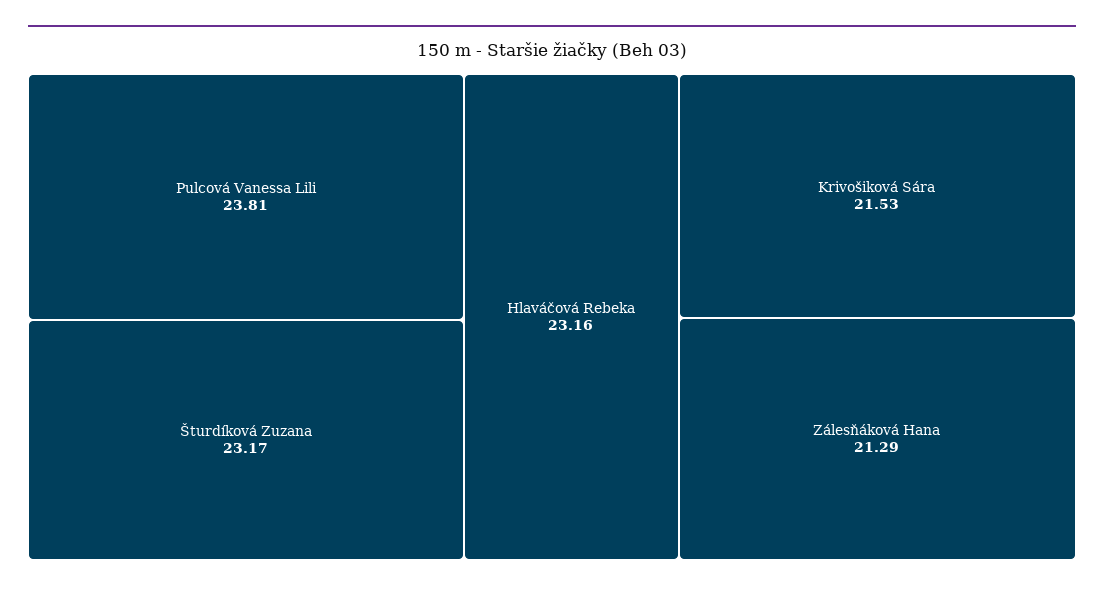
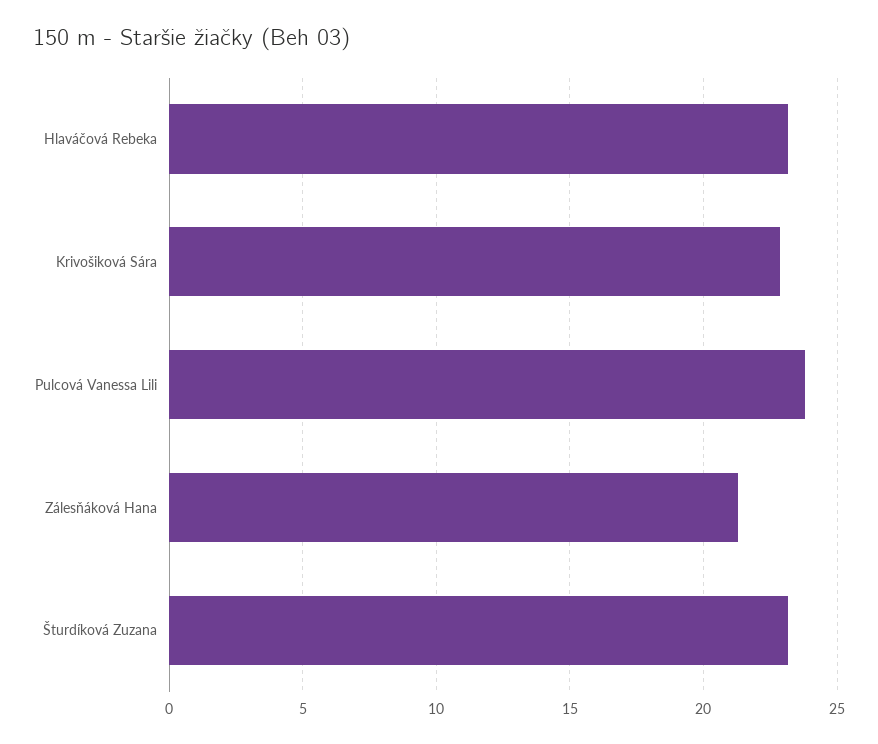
  {
    "Pulcová Vanessa Lili": 23.81,
    "Šturdíková Zuzana": 23.17,
    "Hlaváčová Rebeka": 23.16,
-   "Krivošiková Sára": 21.53,
+   "Krivošiková Sára": 23,
    "Zálesňáková Hana": 21.29
  }

